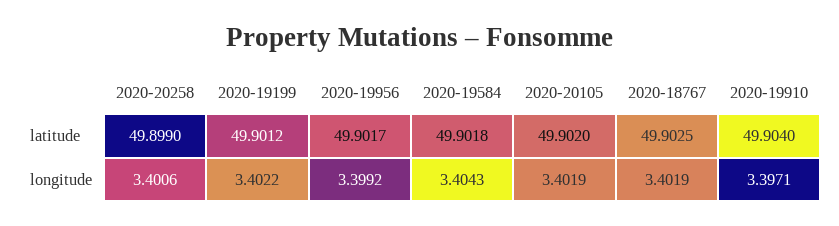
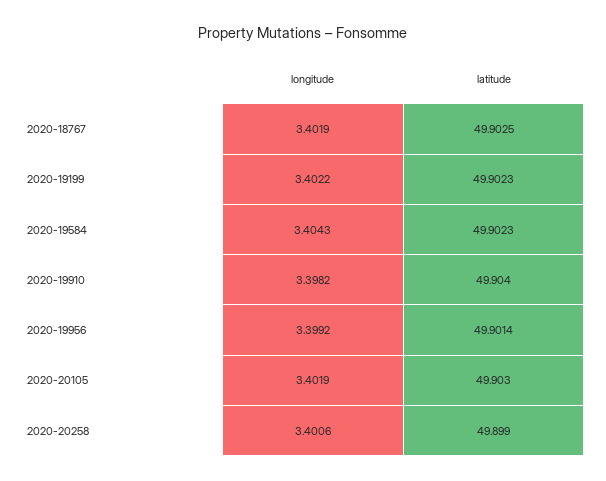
  {
    "2020-20258": {
      "latitude": 49.899,
      "longitude": 3.4006
    },
    "2020-19199": {
-     "latitude": 49.9012,
+     "latitude": 49.9023,
      "longitude": 3.4022
    },
    "2020-19956": {
-     "latitude": 49.9017,
+     "latitude": 49.9014,
      "longitude": 3.3992
    },
    "2020-19584": {
-     "latitude": 49.9018,
+     "latitude": 49.9023,
      "longitude": 3.4043
    },
    "2020-20105": {
-     "latitude": 49.902,
+     "latitude": 49.903,
      "longitude": 3.4019
    },
    "2020-18767": {
      "latitude": 49.9025,
      "longitude": 3.4019
    },
    "2020-19910": {
      "latitude": 49.904,
-     "longitude": 3.3971
+     "longitude": 3.3982
    }
  }

